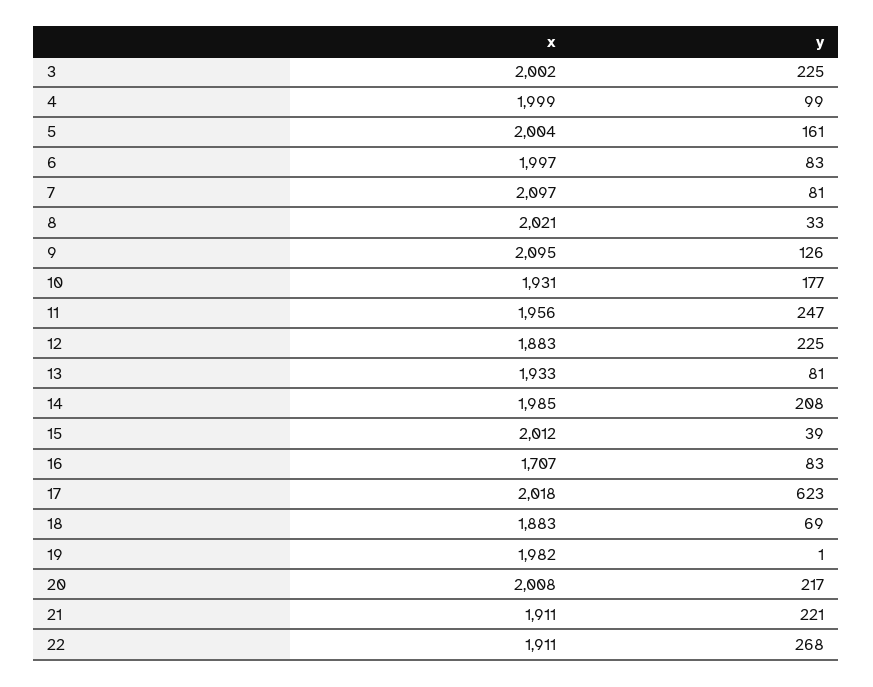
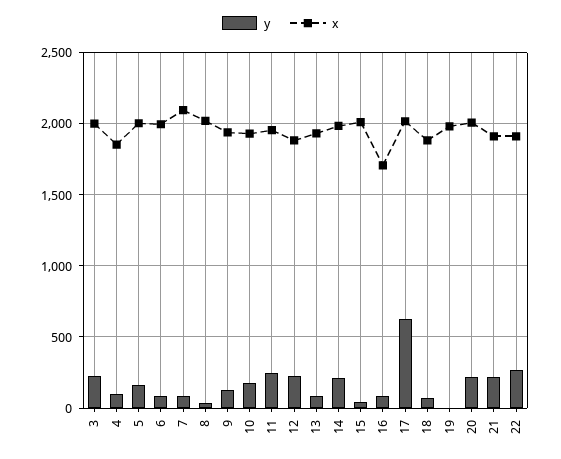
  {
    "x": {
      "3": 2002,
-     "4": 1999,
+     "4": 1850,
      "5": 2004,
      "6": 1997,
      "7": 2097,
      "8": 2021,
-     "9": 2095,
+     "9": 1950,
      "10": 1931,
      "11": 1956,
      "12": 1883,
      "13": 1933,
      "14": 1985,
      "15": 2012,
      "16": 1707,
      "17": 2018,
      "18": 1883,
      "19": 1982,
      "20": 2008,
      "21": 1911,
      "22": 1911
    },
    "y": {
      "3": 225,
      "4": 99,
      "5": 161,
      "6": 83,
      "7": 81,
      "8": 33,
      "9": 126,
      "10": 177,
      "11": 247,
      "12": 225,
      "13": 81,
      "14": 208,
      "15": 39,
      "16": 83,
      "17": 623,
      "18": 69,
      "19": 1,
      "20": 217,
      "21": 221,
      "22": 268
    }
  }

